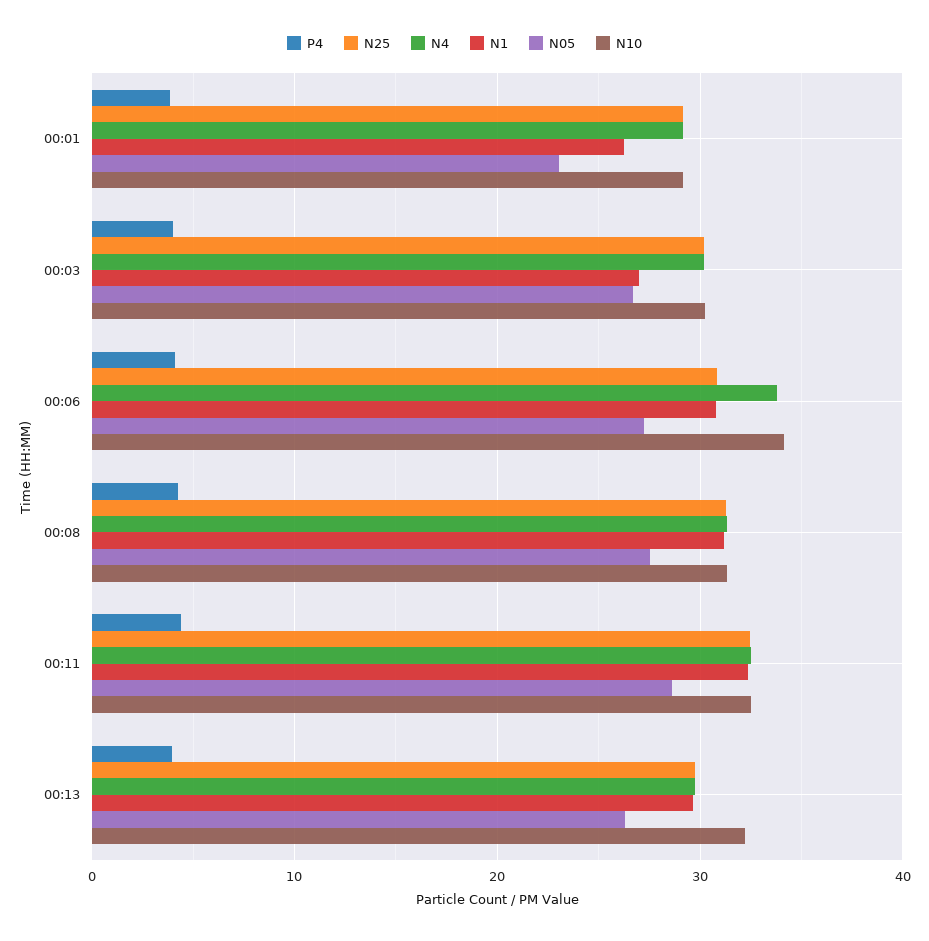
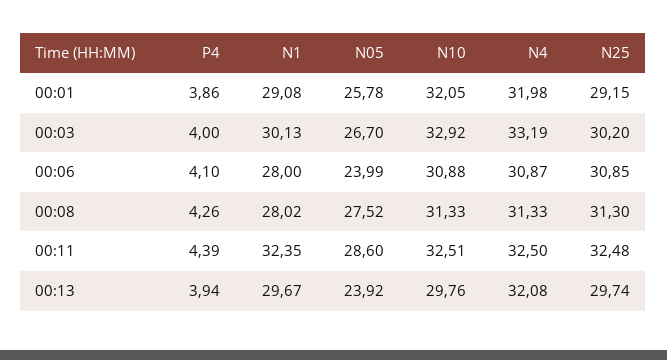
  {
    "P4": {
      "00:01": 3.86,
      "00:03": 4,
      "00:06": 4.1,
      "00:08": 4.26,
      "00:11": 4.39,
      "00:13": 3.94
    },
    "N25": {
      "00:01": 29.15,
      "00:03": 30.2,
      "00:06": 30.85,
      "00:08": 31.3,
      "00:11": 32.48,
      "00:13": 29.74
    },
    "N4": {
-     "00:01": 29,
+     "00:01": 31.98,
-     "00:03": 30,
+     "00:03": 33.19,
-     "00:06": 34,
+     "00:06": 30.87,
      "00:08": 31.33,
      "00:11": 32.5,
-     "00:13": 30
+     "00:13": 32.08
    },
    "N1": {
-     "00:01": 26,
+     "00:01": 29.08,
-     "00:03": 27,
+     "00:03": 30.13,
-     "00:06": 31,
+     "00:06": 28,
-     "00:08": 31,
+     "00:08": 28.02,
      "00:11": 32.35,
      "00:13": 29.67
    },
    "N05": {
-     "00:01": 23,
+     "00:01": 25.78,
      "00:03": 26.7,
-     "00:06": 27,
+     "00:06": 23.99,
      "00:08": 27.52,
      "00:11": 28.6,
-     "00:13": 26
+     "00:13": 23.92
    },
    "N10": {
-     "00:01": 29,
+     "00:01": 32.05,
-     "00:03": 30,
+     "00:03": 32.92,
-     "00:06": 34,
+     "00:06": 30.88,
      "00:08": 31.33,
      "00:11": 32.51,
-     "00:13": 32
+     "00:13": 29.76
    }
  }

